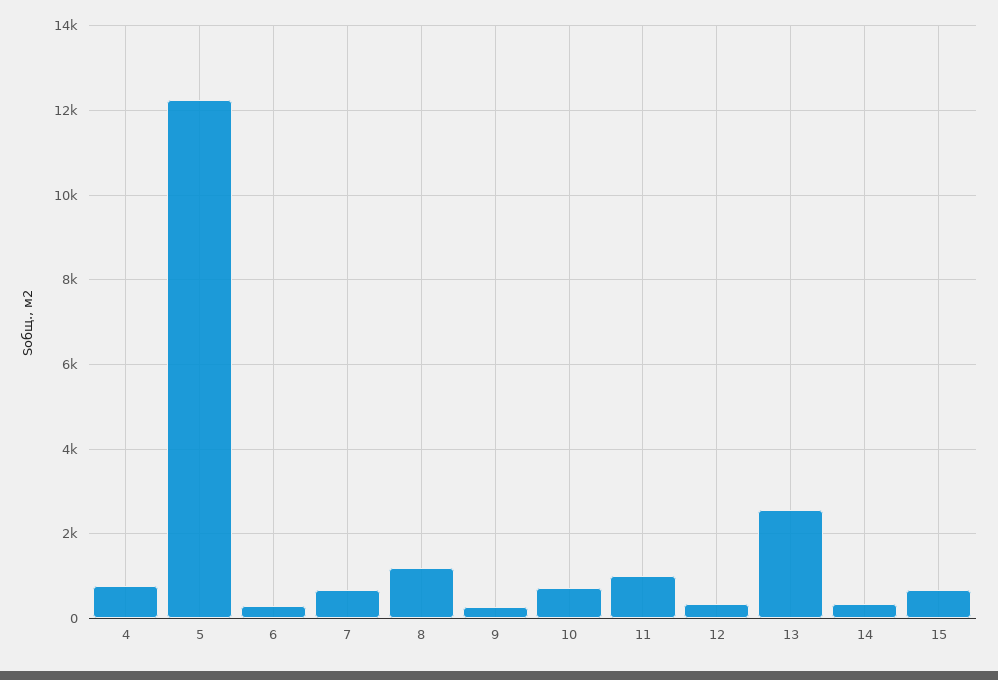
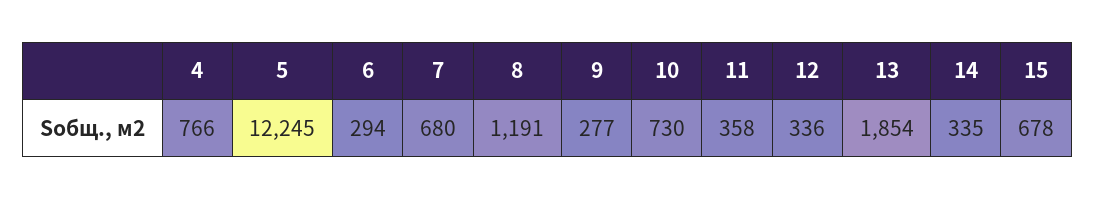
  {
    "4": 766,
    "5": 12245,
    "6": 294,
    "7": 680,
    "8": 1191,
    "9": 277,
    "10": 730,
-   "11": 1000,
+   "11": 358,
    "12": 336,
-   "13": 2600,
+   "13": 1854,
    "14": 335,
    "15": 678
  }

